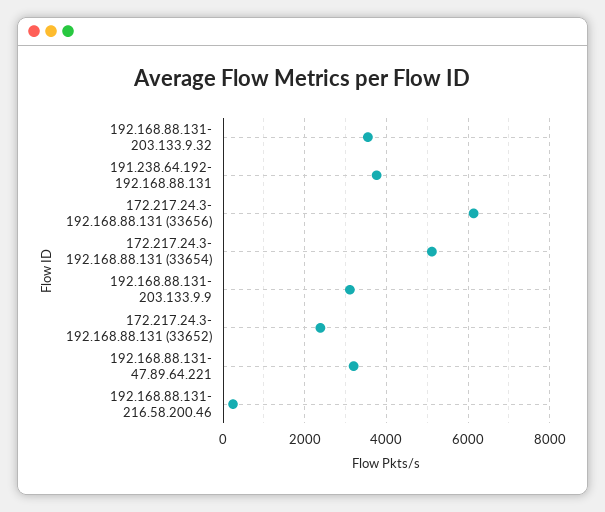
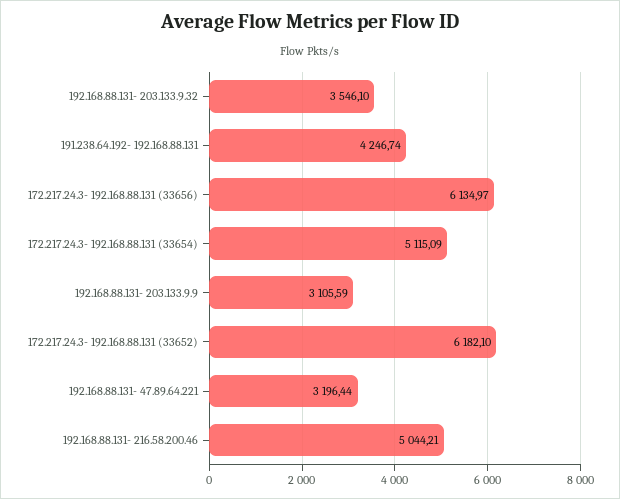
  {
    "192.168.88.131- 203.133.9.32": 3546.1,
-   "191.238.64.192- 192.168.88.131": 3800,
+   "191.238.64.192- 192.168.88.131": 4246.74,
    "172.217.24.3- 192.168.88.131 (33656)": 6134.97,
    "172.217.24.3- 192.168.88.131 (33654)": 5115.09,
    "192.168.88.131- 203.133.9.9": 3105.59,
-   "172.217.24.3- 192.168.88.131 (33652)": 2400,
+   "172.217.24.3- 192.168.88.131 (33652)": 6182.1,
    "192.168.88.131- 47.89.64.221": 3196.44,
-   "192.168.88.131- 216.58.200.46": 200
+   "192.168.88.131- 216.58.200.46": 5044.21
  }

